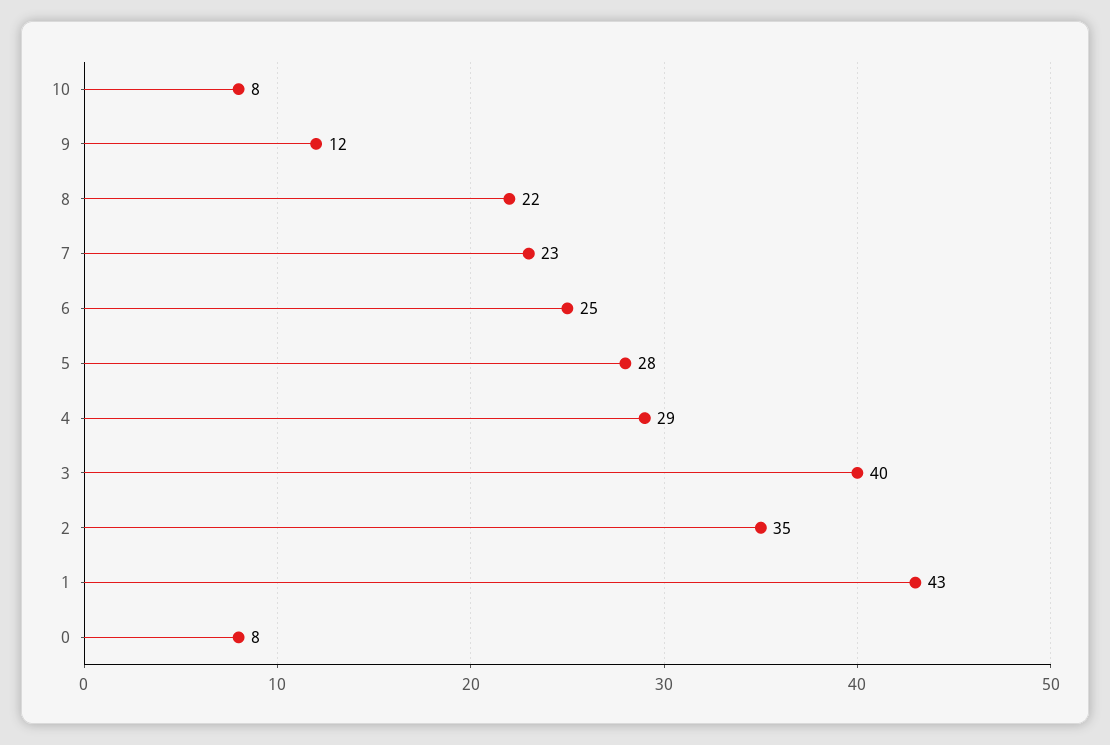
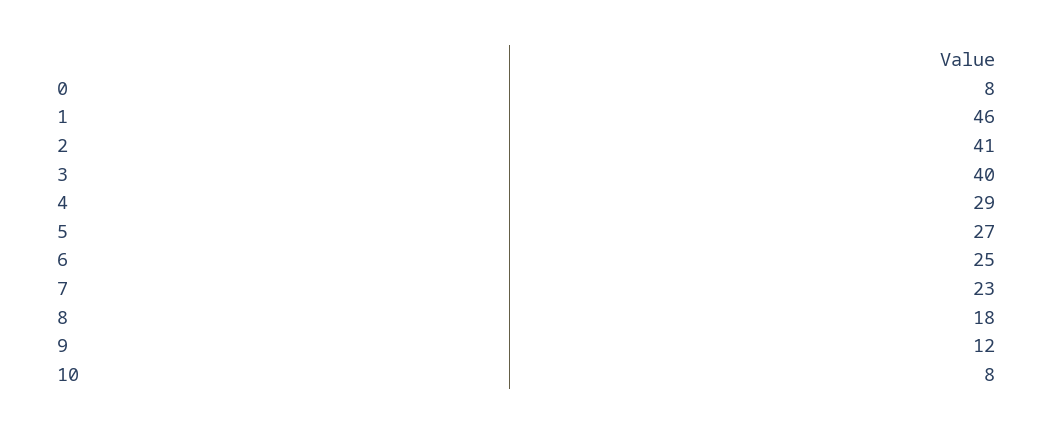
  {
    "10": 8,
    "9": 12,
-   "8": 22,
+   "8": 18,
    "7": 23,
    "6": 25,
-   "5": 28,
+   "5": 27,
    "4": 29,
    "3": 40,
-   "2": 35,
+   "2": 41,
-   "1": 43,
+   "1": 46,
    "0": 8
  }

